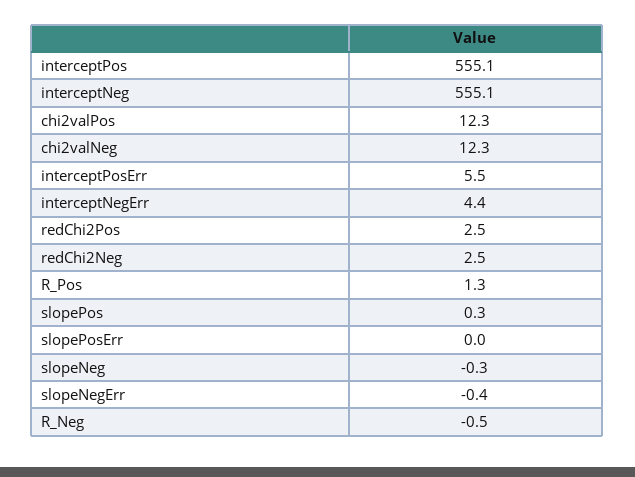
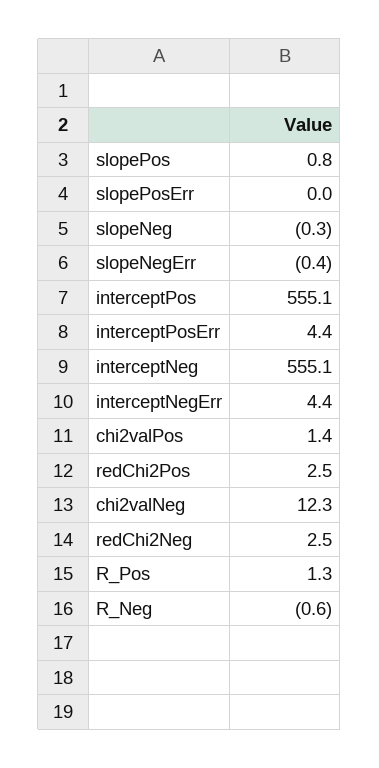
  {
    "interceptPos": 555.1,
    "interceptNeg": 555.1,
-   "chi2valPos": 12.3,
+   "chi2valPos": 1.4,
    "chi2valNeg": 12.3,
-   "interceptPosErr": 5.5,
+   "interceptPosErr": 4.4,
    "interceptNegErr": 4.4,
    "redChi2Pos": 2.5,
    "redChi2Neg": 2.5,
    "R_Pos": 1.3,
-   "slopePos": 0.3,
+   "slopePos": 0.8,
    "slopePosErr": 0,
    "slopeNeg": -0.3,
    "slopeNegErr": -0.4,
-   "R_Neg": -0.5
+   "R_Neg": -0.6
  }

